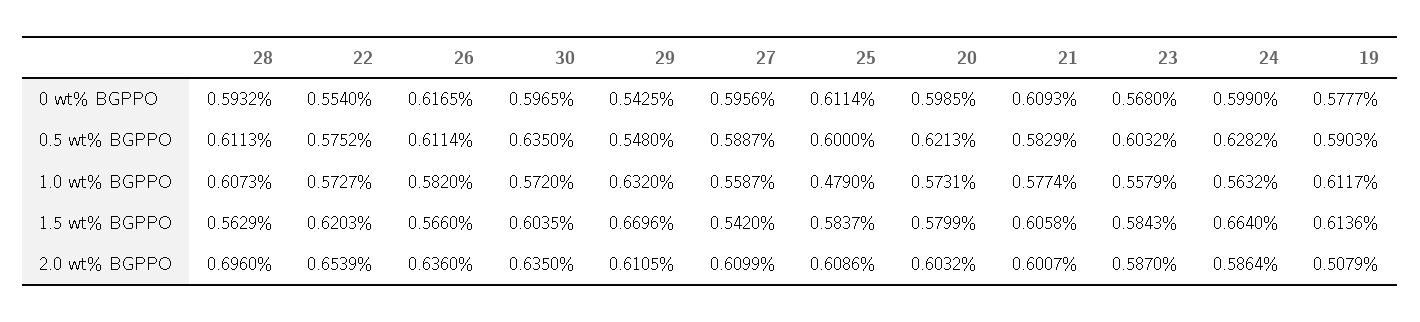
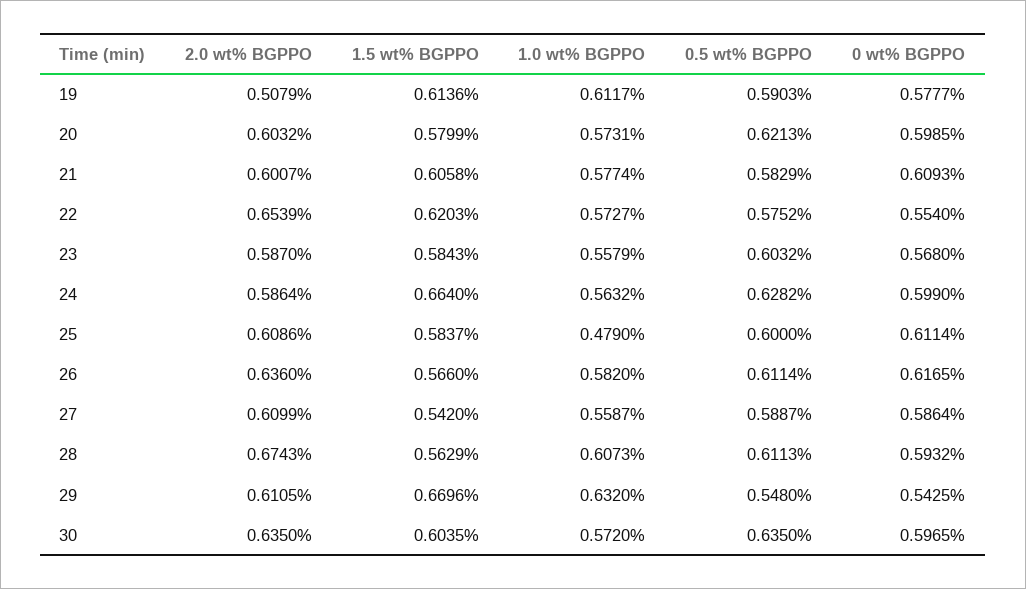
  {
    "28": {
      "0 wt% BGPPO": 0.5932,
      "0.5 wt% BGPPO": 0.6113,
      "1.0 wt% BGPPO": 0.6073,
      "1.5 wt% BGPPO": 0.5629,
-     "2.0 wt% BGPPO": 0.696
+     "2.0 wt% BGPPO": 0.6743
    },
    "22": {
      "0 wt% BGPPO": 0.554,
      "0.5 wt% BGPPO": 0.5752,
      "1.0 wt% BGPPO": 0.5727,
      "1.5 wt% BGPPO": 0.6203,
      "2.0 wt% BGPPO": 0.6539
    },
    "26": {
      "0 wt% BGPPO": 0.6165,
      "0.5 wt% BGPPO": 0.6114,
      "1.0 wt% BGPPO": 0.582,
      "1.5 wt% BGPPO": 0.566,
      "2.0 wt% BGPPO": 0.636
    },
    "30": {
      "0 wt% BGPPO": 0.5965,
      "0.5 wt% BGPPO": 0.635,
      "1.0 wt% BGPPO": 0.572,
      "1.5 wt% BGPPO": 0.6035,
      "2.0 wt% BGPPO": 0.635
    },
    "29": {
      "0 wt% BGPPO": 0.5425,
      "0.5 wt% BGPPO": 0.548,
      "1.0 wt% BGPPO": 0.632,
      "1.5 wt% BGPPO": 0.6696,
      "2.0 wt% BGPPO": 0.6105
    },
    "27": {
-     "0 wt% BGPPO": 0.5956,
+     "0 wt% BGPPO": 0.5864,
      "0.5 wt% BGPPO": 0.5887,
      "1.0 wt% BGPPO": 0.5587,
      "1.5 wt% BGPPO": 0.542,
      "2.0 wt% BGPPO": 0.6099
    },
    "25": {
      "0 wt% BGPPO": 0.6114,
      "0.5 wt% BGPPO": 0.6,
      "1.0 wt% BGPPO": 0.479,
      "1.5 wt% BGPPO": 0.5837,
      "2.0 wt% BGPPO": 0.6086
    },
    "20": {
      "0 wt% BGPPO": 0.5985,
      "0.5 wt% BGPPO": 0.6213,
      "1.0 wt% BGPPO": 0.5731,
      "1.5 wt% BGPPO": 0.5799,
      "2.0 wt% BGPPO": 0.6032
    },
    "21": {
      "0 wt% BGPPO": 0.6093,
      "0.5 wt% BGPPO": 0.5829,
      "1.0 wt% BGPPO": 0.5774,
      "1.5 wt% BGPPO": 0.6058,
      "2.0 wt% BGPPO": 0.6007
    },
    "23": {
      "0 wt% BGPPO": 0.568,
      "0.5 wt% BGPPO": 0.6032,
      "1.0 wt% BGPPO": 0.5579,
      "1.5 wt% BGPPO": 0.5843,
      "2.0 wt% BGPPO": 0.587
    },
    "24": {
      "0 wt% BGPPO": 0.599,
      "0.5 wt% BGPPO": 0.6282,
      "1.0 wt% BGPPO": 0.5632,
      "1.5 wt% BGPPO": 0.664,
      "2.0 wt% BGPPO": 0.5864
    },
    "19": {
      "0 wt% BGPPO": 0.5777,
      "0.5 wt% BGPPO": 0.5903,
      "1.0 wt% BGPPO": 0.6117,
      "1.5 wt% BGPPO": 0.6136,
      "2.0 wt% BGPPO": 0.5079
    }
  }

